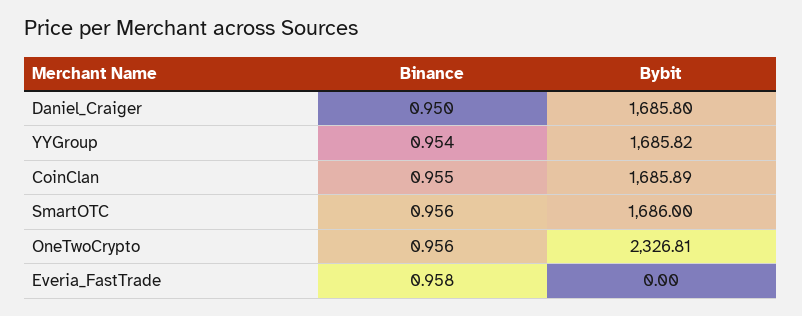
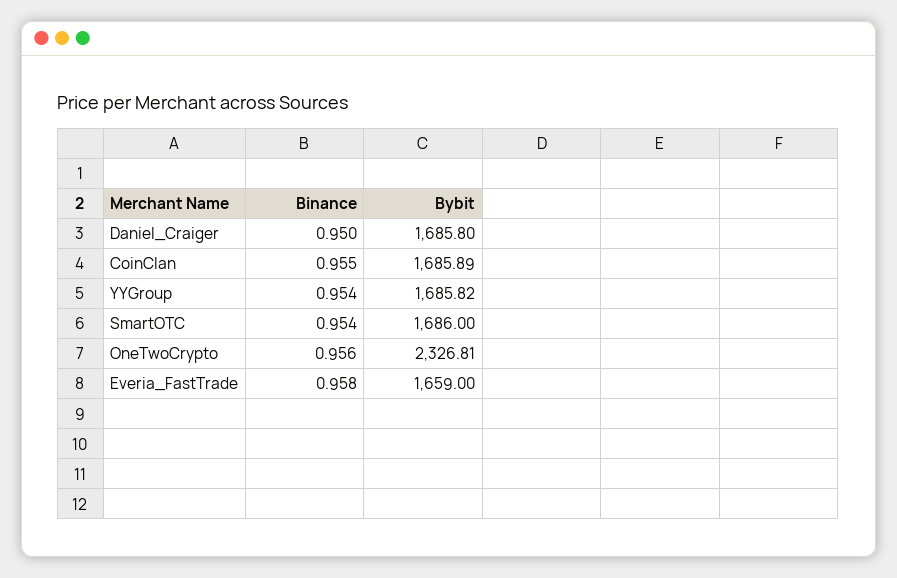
  {
    "Binance": {
      "Daniel_Craiger": 0.95,
      "YYGroup": 0.954,
      "CoinClan": 0.955,
-     "SmartOTC": 0.956,
+     "SmartOTC": 0.954,
      "OneTwoCrypto": 0.956,
      "Everia_FastTrade": 0.958
    },
    "Bybit": {
      "Daniel_Craiger": 1685.8,
      "YYGroup": 1685.82,
      "CoinClan": 1685.89,
      "SmartOTC": 1686,
      "OneTwoCrypto": 2326.81,
-     "Everia_FastTrade": 0
+     "Everia_FastTrade": 1659
    }
  }

